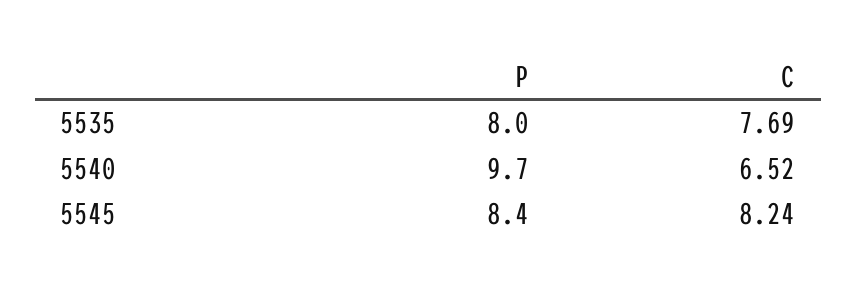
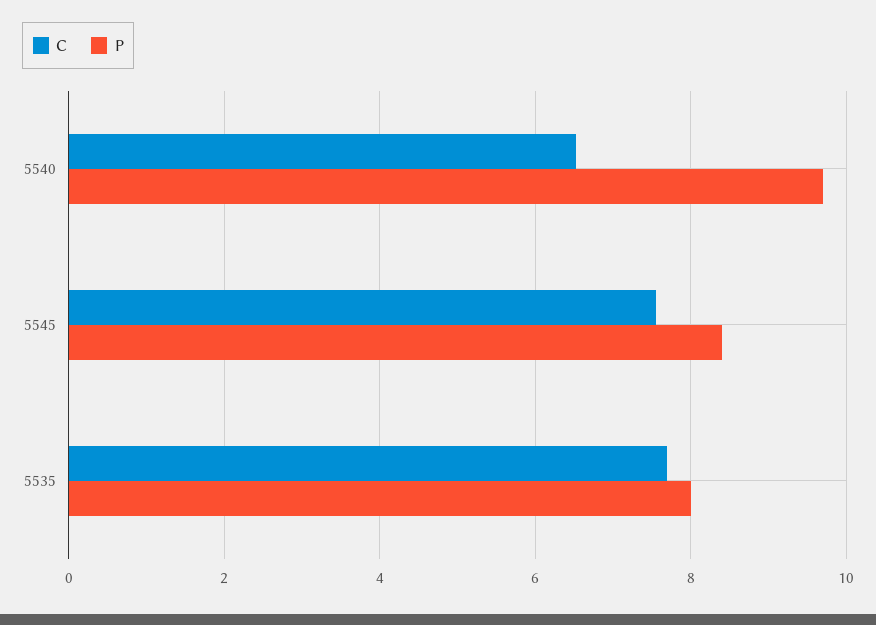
  {
    "P": {
      "5535": 8,
      "5540": 9.7,
      "5545": 8.4
    },
    "C": {
      "5535": 7.69,
      "5540": 6.52,
-     "5545": 8.24
+     "5545": 7.6
    }
  }

